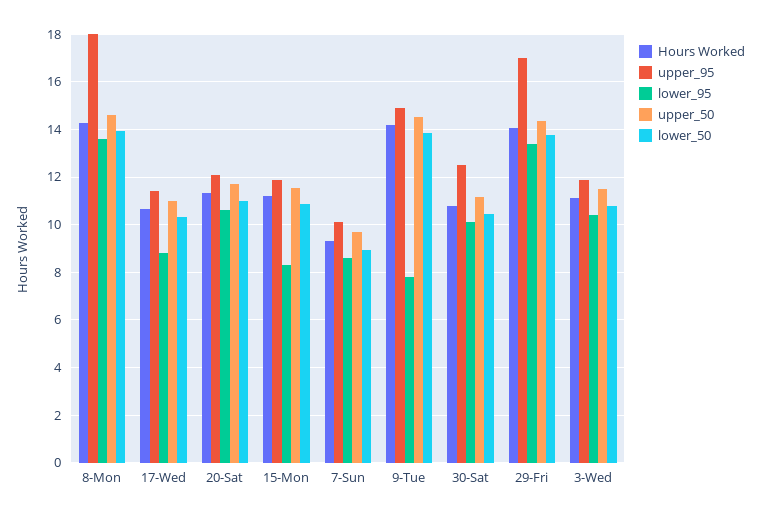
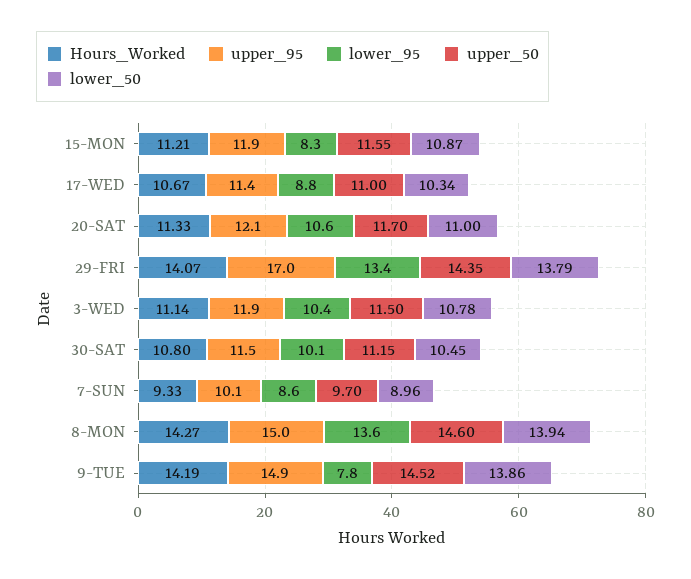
  {
    "Hours Worked": {
      "8-Mon": 14.27,
      "17-Wed": 10.67,
      "20-Sat": 11.33,
      "15-Mon": 11.21,
      "7-Sun": 9.33,
      "9-Tue": 14.19,
      "30-Sat": 10.8,
      "29-Fri": 14.07,
      "3-Wed": 11.14
    },
    "upper_95": {
-     "8-Mon": 18,
+     "8-Mon": 15,
      "17-Wed": 11.4,
      "20-Sat": 12.1,
      "15-Mon": 11.9,
      "7-Sun": 10.1,
      "9-Tue": 14.9,
-     "30-Sat": 12.5,
+     "30-Sat": 11.5,
      "29-Fri": 17,
      "3-Wed": 11.9
    },
    "lower_95": {
      "8-Mon": 13.6,
      "17-Wed": 8.8,
      "20-Sat": 10.6,
      "15-Mon": 8.3,
      "7-Sun": 8.6,
      "9-Tue": 7.8,
      "30-Sat": 10.1,
      "29-Fri": 13.4,
      "3-Wed": 10.4
    },
    "upper_50": {
      "8-Mon": 14.6,
      "17-Wed": 11,
      "20-Sat": 11.7,
      "15-Mon": 11.55,
      "7-Sun": 9.7,
      "9-Tue": 14.52,
      "30-Sat": 11.15,
      "29-Fri": 14.35,
      "3-Wed": 11.5
    },
    "lower_50": {
      "8-Mon": 13.94,
      "17-Wed": 10.34,
      "20-Sat": 11,
      "15-Mon": 10.87,
      "7-Sun": 8.96,
      "9-Tue": 13.86,
      "30-Sat": 10.45,
      "29-Fri": 13.79,
      "3-Wed": 10.78
    }
  }

